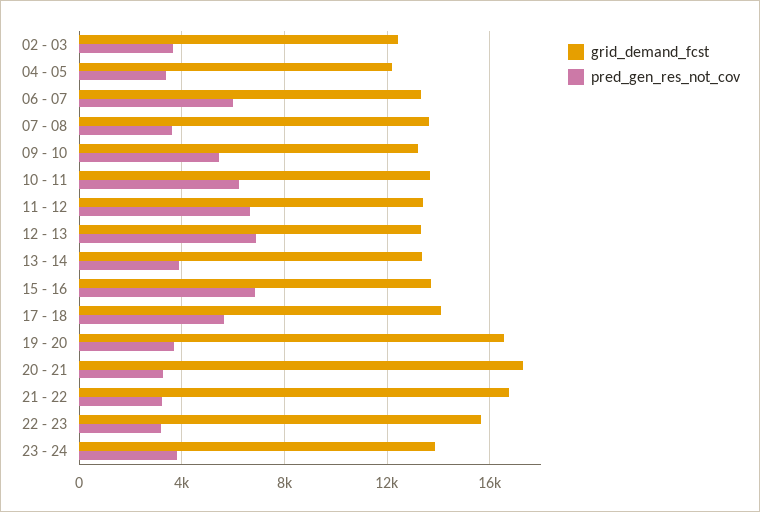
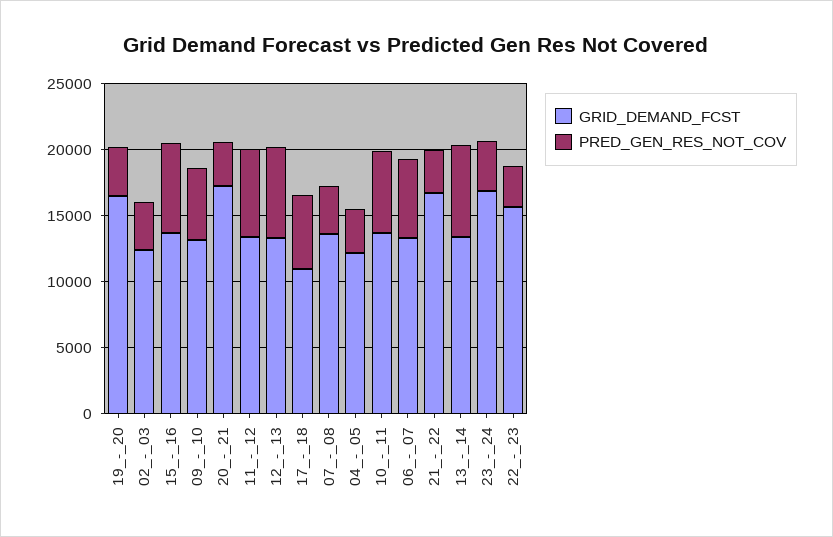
  {
    "grid_demand_fcst": {
      "02 - 03": 12500,
      "04 - 05": 12000,
      "06 - 07": 13500,
      "07 - 08": 13500,
      "09 - 10": 13000,
      "10 - 11": 13500,
      "11 - 12": 13500,
      "12 - 13": 13500,
      "13 - 14": 13500,
      "15 - 16": 13500,
-     "17 - 18": 14000,
+     "17 - 18": 11000,
      "19 - 20": 16500,
      "20 - 21": 17500,
      "21 - 22": 17000,
      "22 - 23": 15500,
-     "23 - 24": 14000
+     "23 - 24": 17000
    },
    "pred_gen_res_not_cov": {
      "02 - 03": 3500,
      "04 - 05": 3500,
      "06 - 07": 6000,
      "07 - 08": 3500,
      "09 - 10": 5500,
      "10 - 11": 6000,
      "11 - 12": 6500,
      "12 - 13": 7000,
-     "13 - 14": 4000,
+     "13 - 14": 7000,
      "15 - 16": 7000,
      "17 - 18": 5500,
      "19 - 20": 3500,
      "20 - 21": 3500,
      "21 - 22": 3000,
      "22 - 23": 3000,
      "23 - 24": 4000
    }
  }

